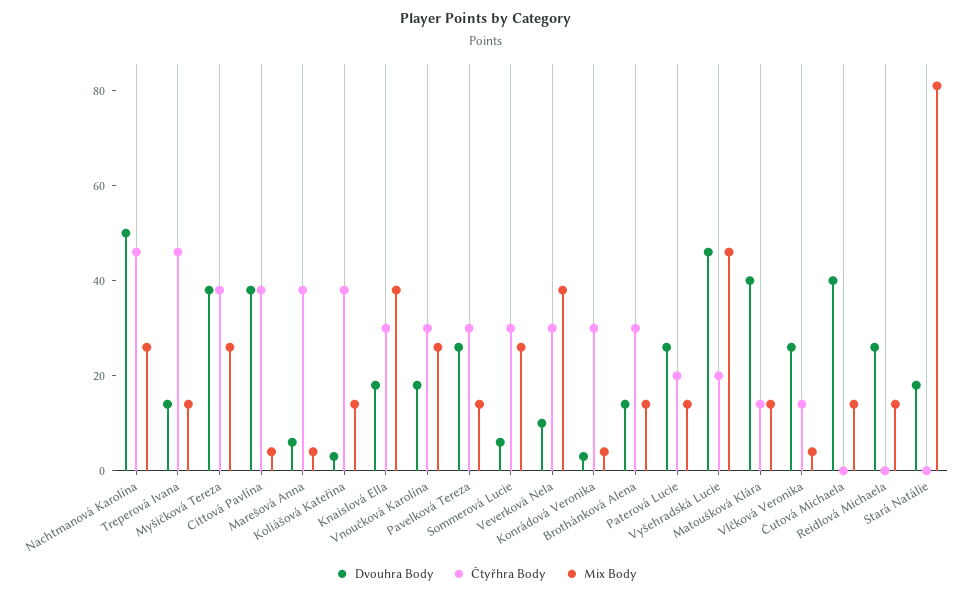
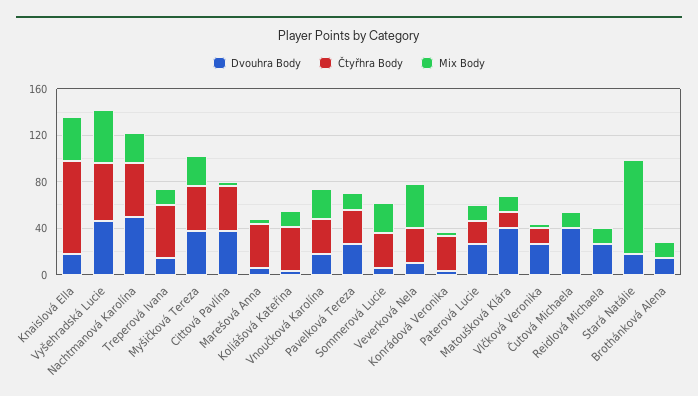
  {
    "Dvouhra Body": {
      "Nachtmanová Karolína": 50,
      "Treperová Ivana": 15,
      "Myšičková Tereza": 40,
      "Cittová Pavlína": 40,
      "Marešová Anna": 5,
      "Koliášová Kateřina": 5,
      "Knaislová Ella": 20,
      "Vnoučková Karolína": 20,
      "Pavelková Tereza": 25,
      "Sommerová Lucie": 5,
      "Veverková Nela": 10,
      "Konrádová Veronika": 5,
      "Brothánková Alena": 15,
      "Paterová Lucie": 25,
      "Vyšehradská Lucie": 45,
      "Matoušková Klára": 40,
      "Vlčková Veronika": 25,
      "Čutová Michaela": 40,
      "Reidlová Michaela": 25,
      "Stará Natálie": 20
    },
    "Čtyřhra Body": {
      "Nachtmanová Karolína": 45,
      "Treperová Ivana": 45,
      "Myšičková Tereza": 40,
      "Cittová Pavlína": 40,
      "Marešová Anna": 40,
      "Koliášová Kateřina": 40,
-     "Knaislová Ella": 30,
+     "Knaislová Ella": 80,
      "Vnoučková Karolína": 30,
      "Pavelková Tereza": 30,
      "Sommerová Lucie": 30,
      "Veverková Nela": 30,
      "Konrádová Veronika": 30,
-     "Brothánková Alena": 30,
+     "Brothánková Alena": 0,
      "Paterová Lucie": 20,
-     "Vyšehradská Lucie": 20,
+     "Vyšehradská Lucie": 50,
      "Matoušková Klára": 15,
      "Vlčková Veronika": 15,
      "Čutová Michaela": 0,
      "Reidlová Michaela": 0,
      "Stará Natálie": 0
    },
    "Mix Body": {
      "Nachtmanová Karolína": 25,
      "Treperová Ivana": 15,
      "Myšičková Tereza": 25,
      "Cittová Pavlína": 5,
      "Marešová Anna": 5,
      "Koliášová Kateřina": 15,
      "Knaislová Ella": 40,
      "Vnoučková Karolína": 25,
      "Pavelková Tereza": 15,
      "Sommerová Lucie": 25,
      "Veverková Nela": 40,
      "Konrádová Veronika": 5,
      "Brothánková Alena": 15,
      "Paterová Lucie": 15,
      "Vyšehradská Lucie": 45,
      "Matoušková Klára": 15,
      "Vlčková Veronika": 5,
      "Čutová Michaela": 15,
      "Reidlová Michaela": 15,
      "Stará Natálie": 80
    }
  }

